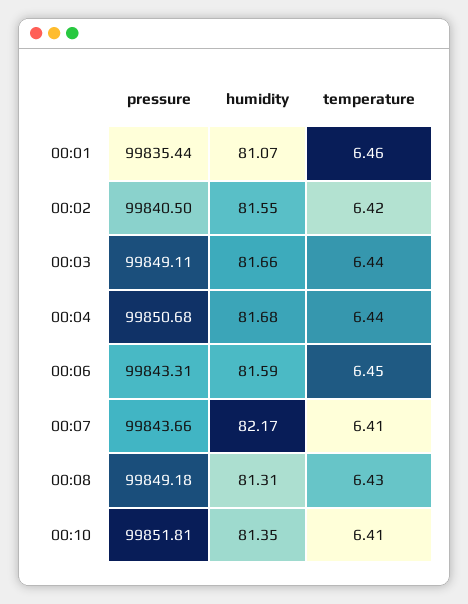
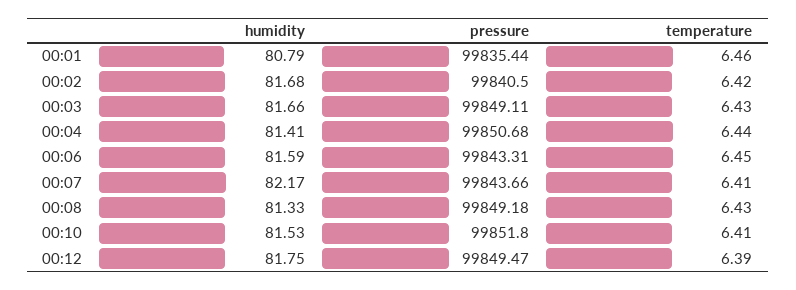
  {
    "pressure": {
      "00:01": 99835.44,
      "00:02": 99840.5,
      "00:03": 99849.11,
      "00:04": 99850.68,
      "00:06": 99843.31,
      "00:07": 99843.66,
      "00:08": 99849.18,
-     "00:10": 99851.81
+     "00:10": 99851.8,
+     "00:12": 99849.47
    },
    "humidity": {
-     "00:01": 81.07,
+     "00:01": 80.79,
-     "00:02": 81.55,
+     "00:02": 81.68,
      "00:03": 81.66,
-     "00:04": 81.68,
+     "00:04": 81.41,
      "00:06": 81.59,
      "00:07": 82.17,
-     "00:08": 81.31,
+     "00:08": 81.33,
-     "00:10": 81.35
+     "00:10": 81.53,
+     "00:12": 81.75
    },
    "temperature": {
      "00:01": 6.46,
      "00:02": 6.42,
-     "00:03": 6.44,
+     "00:03": 6.43,
      "00:04": 6.44,
      "00:06": 6.45,
      "00:07": 6.41,
      "00:08": 6.43,
-     "00:10": 6.41
+     "00:10": 6.41,
+     "00:12": 6.39
    }
  }

